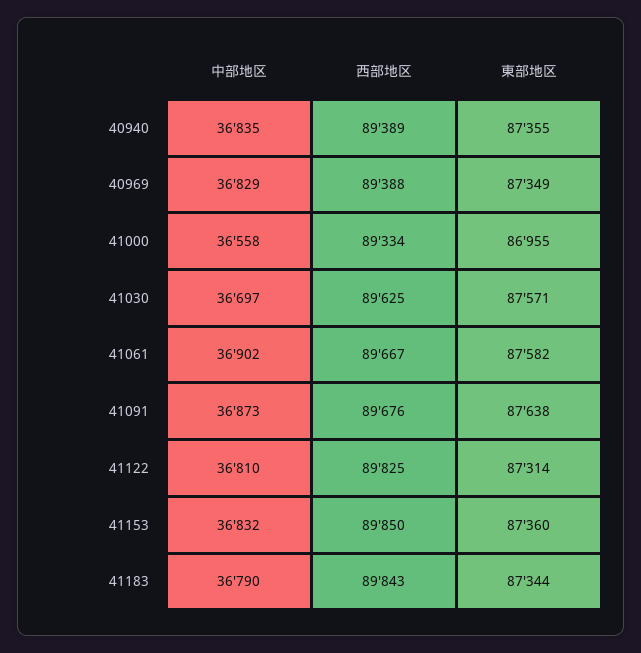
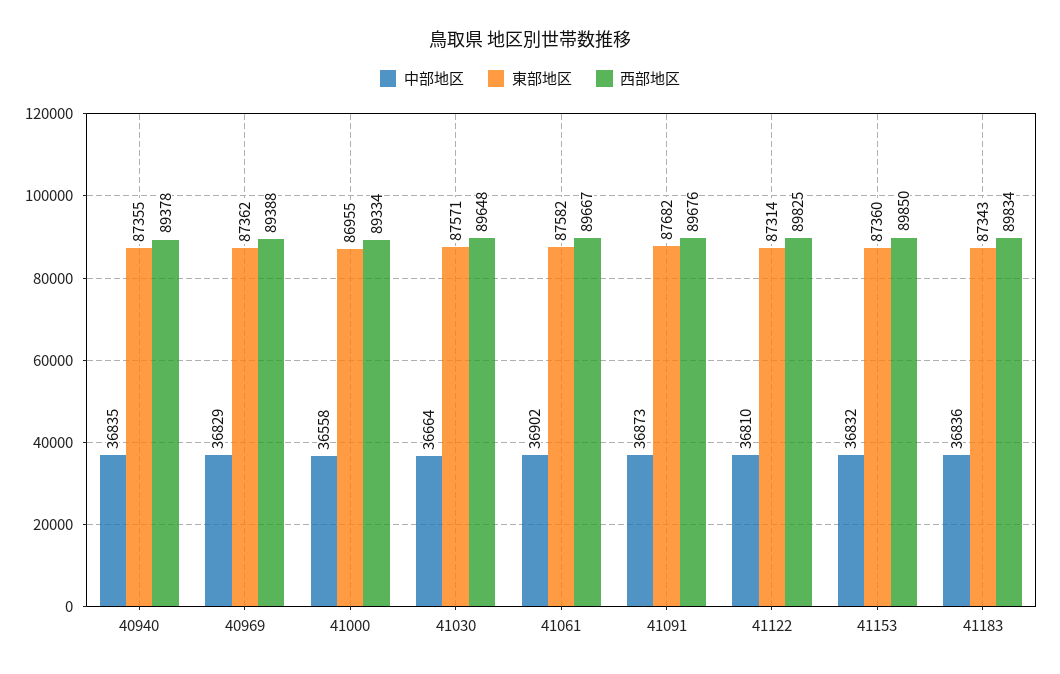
  {
    "中部地区": {
      "40940": 36835,
      "40969": 36829,
      "41000": 36558,
-     "41030": 36697,
+     "41030": 36664,
      "41061": 36902,
      "41091": 36873,
      "41122": 36810,
      "41153": 36832,
-     "41183": 36790
+     "41183": 36836
    },
    "西部地区": {
-     "40940": 89389,
+     "40940": 89378,
      "40969": 89388,
      "41000": 89334,
-     "41030": 89625,
+     "41030": 89648,
      "41061": 89667,
      "41091": 89676,
      "41122": 89825,
      "41153": 89850,
-     "41183": 89843
+     "41183": 89834
    },
    "東部地区": {
      "40940": 87355,
-     "40969": 87349,
+     "40969": 87362,
      "41000": 86955,
      "41030": 87571,
      "41061": 87582,
-     "41091": 87638,
+     "41091": 87682,
      "41122": 87314,
      "41153": 87360,
-     "41183": 87344
+     "41183": 87343
    }
  }

